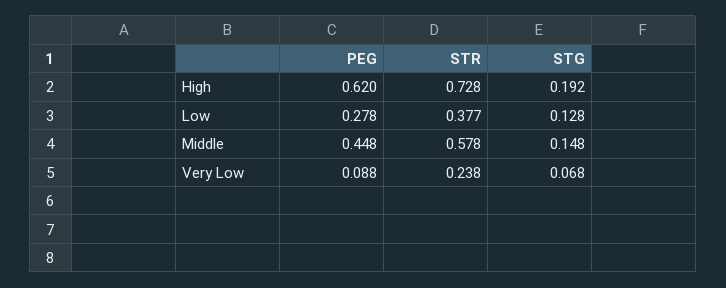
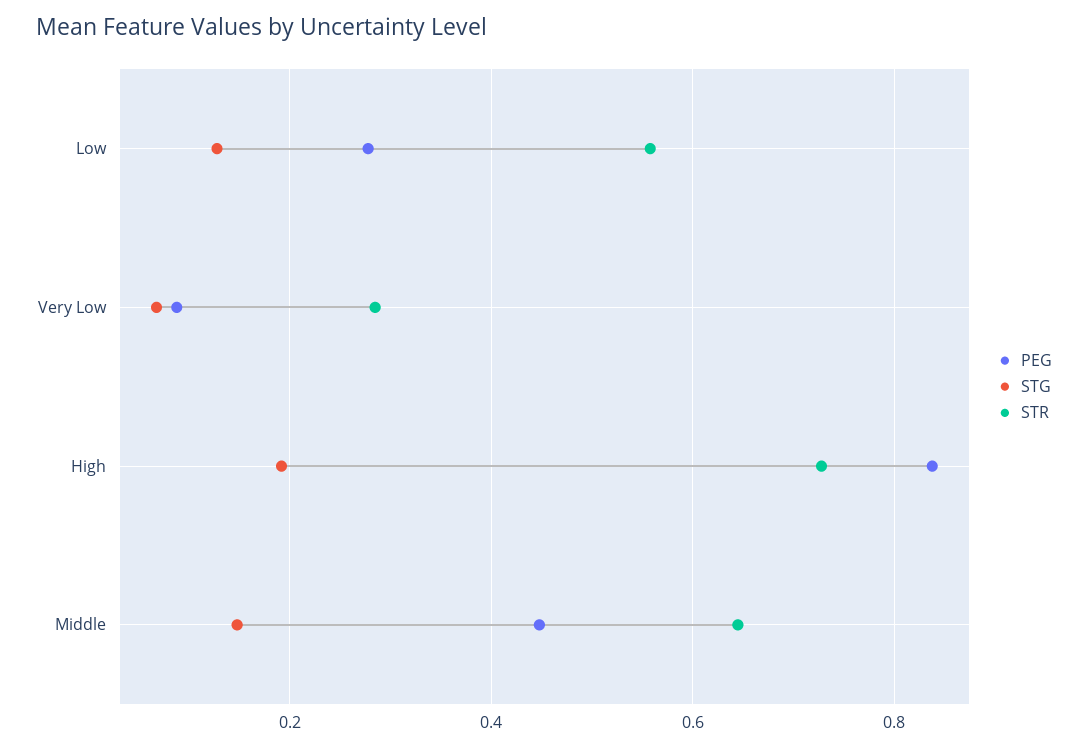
  {
    "PEG": {
-     "High": 0.62,
+     "High": 0.84,
      "Low": 0.278,
      "Middle": 0.448,
      "Very Low": 0.088
    },
    "STR": {
      "High": 0.728,
-     "Low": 0.377,
+     "Low": 0.56,
-     "Middle": 0.578,
+     "Middle": 0.64,
-     "Very Low": 0.238
+     "Very Low": 0.28
    },
    "STG": {
      "High": 0.192,
      "Low": 0.128,
      "Middle": 0.148,
      "Very Low": 0.068
    }
  }

